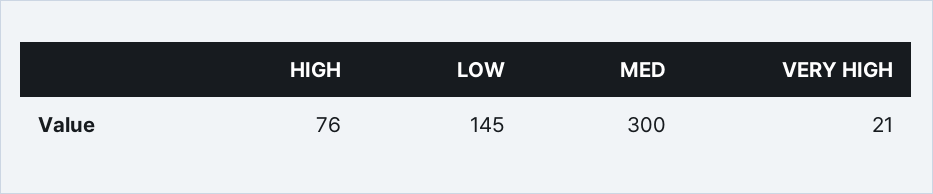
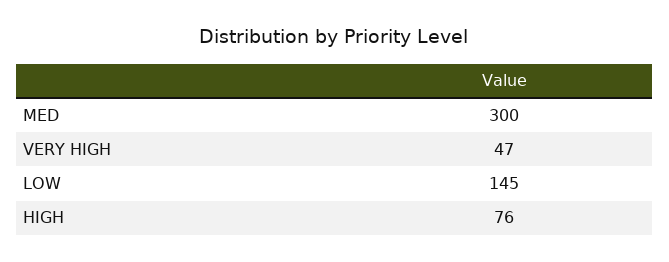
  {
    "HIGH": 76,
    "LOW": 145,
    "MED": 300,
-   "VERY HIGH": 21
+   "VERY HIGH": 47
  }

